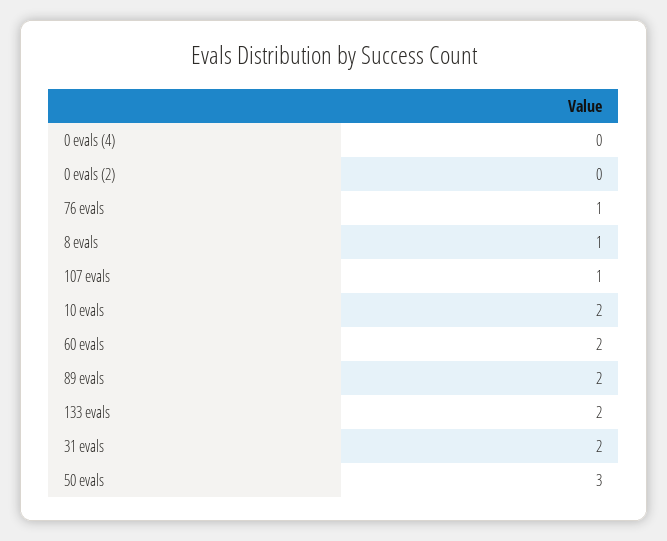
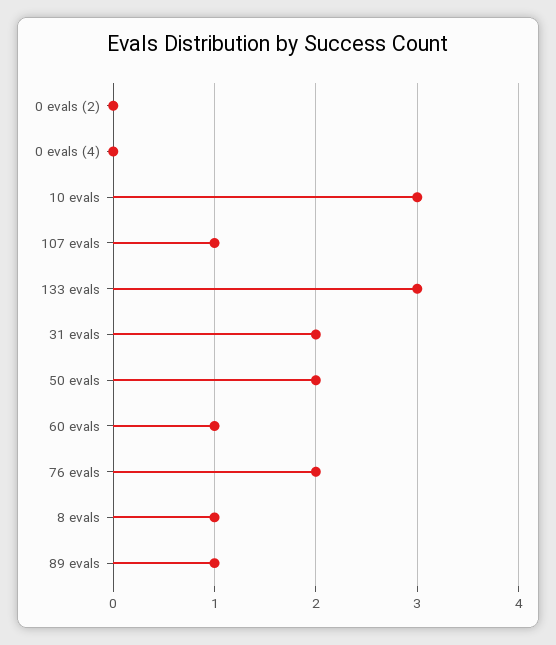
  {
    "0 evals (4)": 0,
    "0 evals (2)": 0,
-   "76 evals": 1,
+   "76 evals": 2,
    "8 evals": 1,
    "107 evals": 1,
-   "10 evals": 2,
+   "10 evals": 3,
-   "60 evals": 2,
+   "60 evals": 1,
-   "89 evals": 2,
+   "89 evals": 1,
-   "133 evals": 2,
+   "133 evals": 3,
    "31 evals": 2,
-   "50 evals": 3
+   "50 evals": 2
  }

